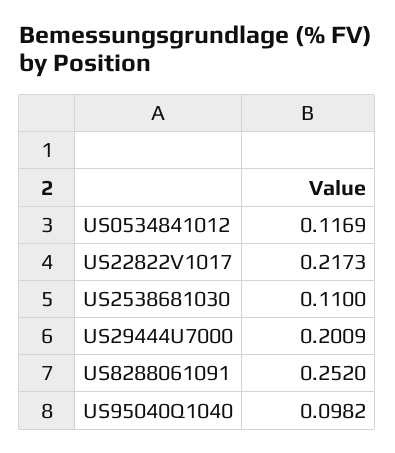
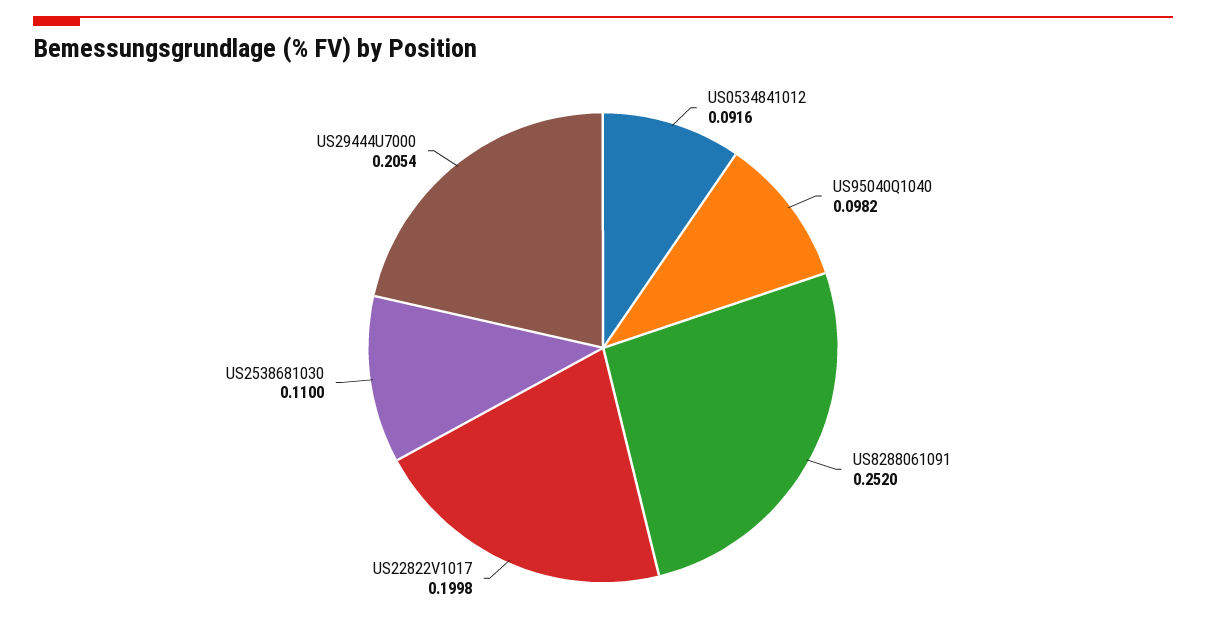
  {
-   "US0534841012": 0.1169,
+   "US0534841012": 0.0916,
-   "US22822V1017": 0.2173,
+   "US22822V1017": 0.1998,
    "US2538681030": 0.11,
-   "US29444U7000": 0.2009,
+   "US29444U7000": 0.2054,
    "US8288061091": 0.252,
    "US95040Q1040": 0.0982
  }

